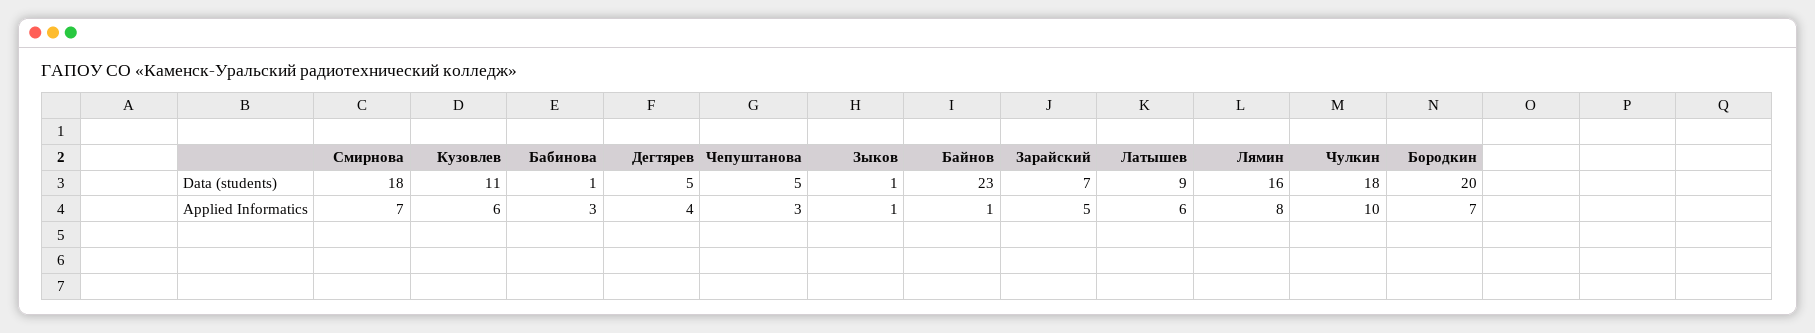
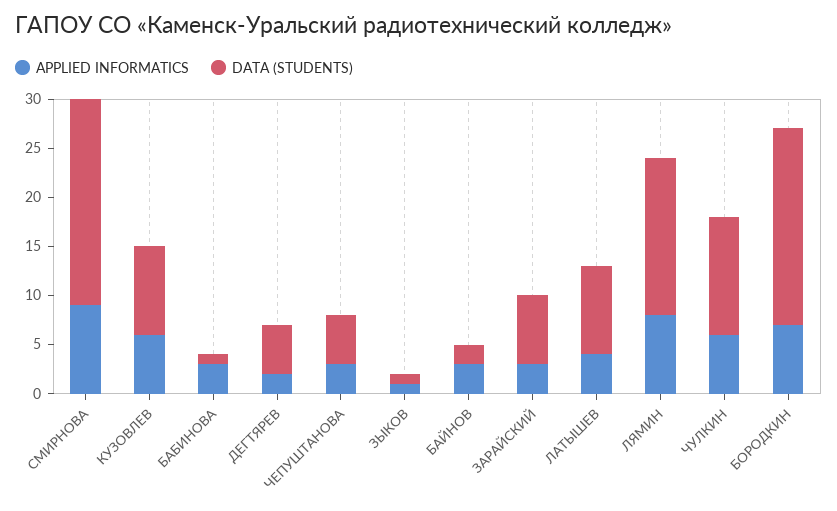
  {
    "Data (students)": {
-     "Смирнова": 18,
+     "Смирнова": 21,
-     "Кузовлев": 11,
+     "Кузовлев": 9,
      "Бабинова": 1,
      "Дегтярев": 5,
      "Чепуштанова": 5,
      "Зыков": 1,
-     "Байнов": 23,
+     "Байнов": 2,
      "Зарайский": 7,
      "Латышев": 9,
      "Лямин": 16,
-     "Чулкин": 18,
+     "Чулкин": 12,
      "Бородкин": 20
    },
    "Applied Informatics": {
-     "Смирнова": 7,
+     "Смирнова": 9,
      "Кузовлев": 6,
      "Бабинова": 3,
-     "Дегтярев": 4,
+     "Дегтярев": 2,
      "Чепуштанова": 3,
      "Зыков": 1,
-     "Байнов": 1,
+     "Байнов": 3,
-     "Зарайский": 5,
+     "Зарайский": 3,
-     "Латышев": 6,
+     "Латышев": 4,
      "Лямин": 8,
-     "Чулкин": 10,
+     "Чулкин": 6,
      "Бородкин": 7
    }
  }

